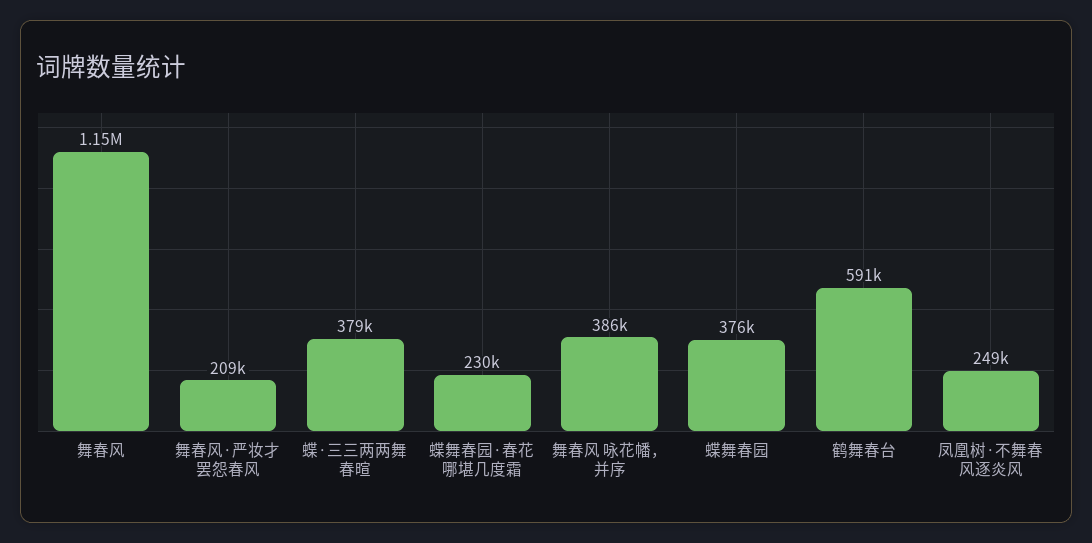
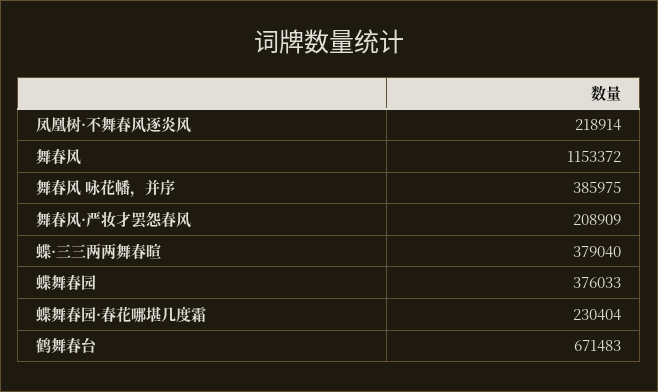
  {
    "舞春风": 1153372,
    "舞春风·严妆才罢怨春风": 208909,
    "蝶·三三两两舞春暄": 379040,
    "蝶舞春园·春花哪堪几度霜": 230404,
    "舞春风 咏花幡，并序": 385975,
    "蝶舞春园": 376033,
-   "鹤舞春台": 591000,
+   "鹤舞春台": 671483,
-   "凤凰树·不舞春风逐炎风": 249000
+   "凤凰树·不舞春风逐炎风": 218914
  }

